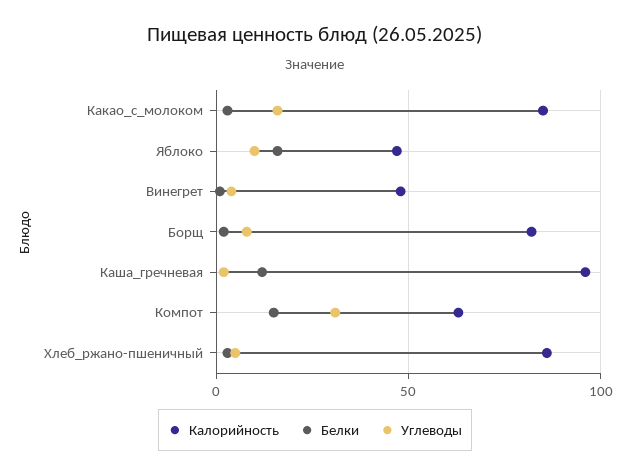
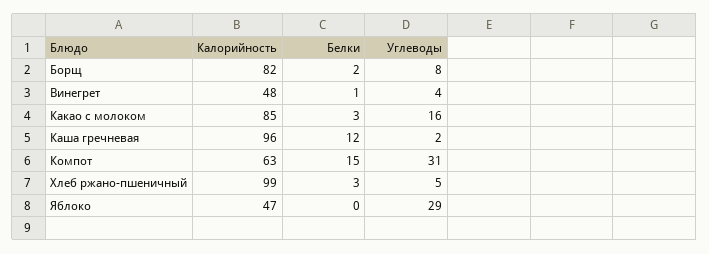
  {
    "Калорийность": {
      "Какао_с_молоком": 85,
      "Яблоко": 47,
      "Винегрет": 48,
      "Борщ": 82,
      "Каша_гречневая": 96,
      "Компот": 63,
-     "Хлеб_ржано-пшеничный": 85
+     "Хлеб_ржано-пшеничный": 99
    },
    "Белки": {
      "Какао_с_молоком": 3,
-     "Яблоко": 15,
+     "Яблоко": 0,
      "Винегрет": 1,
      "Борщ": 2,
      "Каша_гречневая": 12,
      "Компот": 15,
      "Хлеб_ржано-пшеничный": 3
    },
    "Углеводы": {
      "Какао_с_молоком": 16,
-     "Яблоко": 10,
+     "Яблоко": 29,
      "Винегрет": 4,
      "Борщ": 8,
      "Каша_гречневая": 2,
      "Компот": 31,
      "Хлеб_ржано-пшеничный": 5
    }
  }

